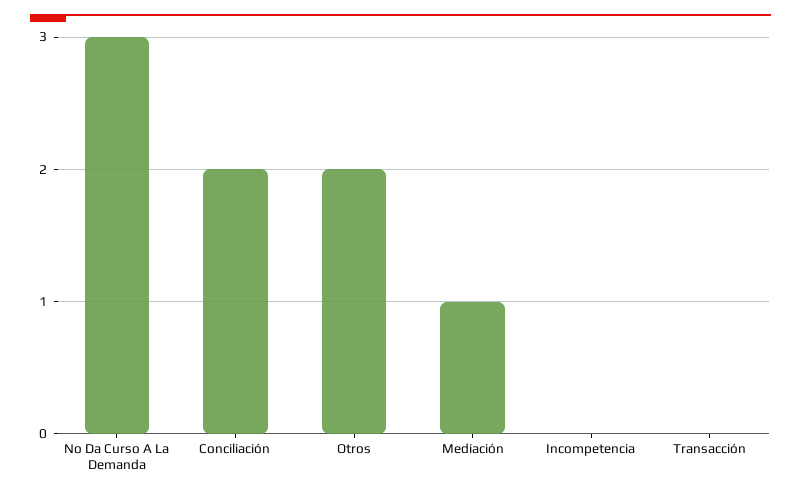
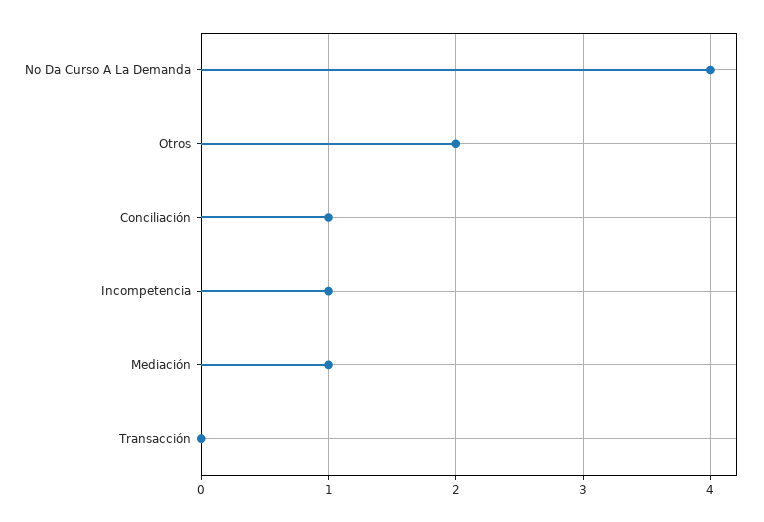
  {
-   "No Da Curso A La Demanda": 3,
+   "No Da Curso A La Demanda": 4,
-   "Conciliación": 2,
+   "Conciliación": 1,
    "Otros": 2,
    "Mediación": 1,
-   "Incompetencia": 0,
+   "Incompetencia": 1,
    "Transacción": 0
  }

